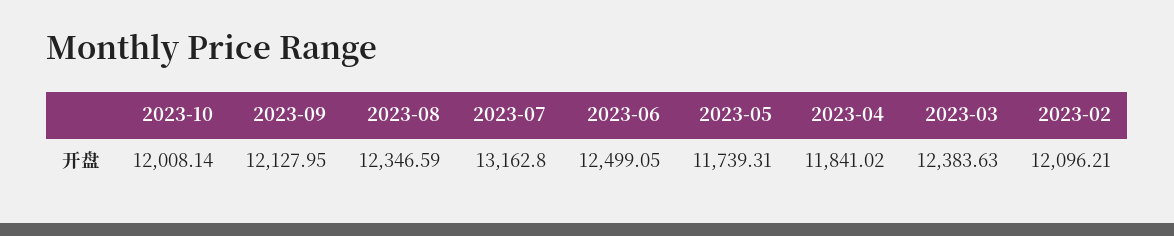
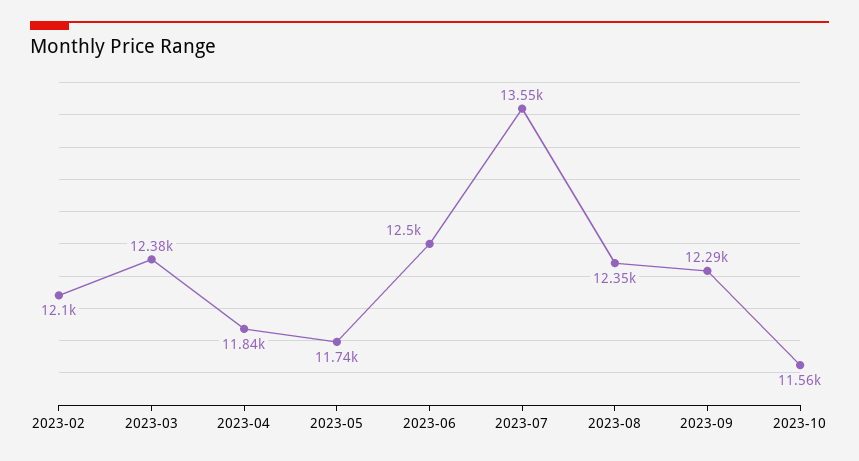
  {
-   "2023-10": 12008.14,
+   "2023-10": 11560,
-   "2023-09": 12127.95,
+   "2023-09": 12290,
    "2023-08": 12346.59,
-   "2023-07": 13162.8,
+   "2023-07": 13550,
    "2023-06": 12499.05,
    "2023-05": 11739.31,
    "2023-04": 11841.02,
    "2023-03": 12383.63,
    "2023-02": 12096.21
  }

